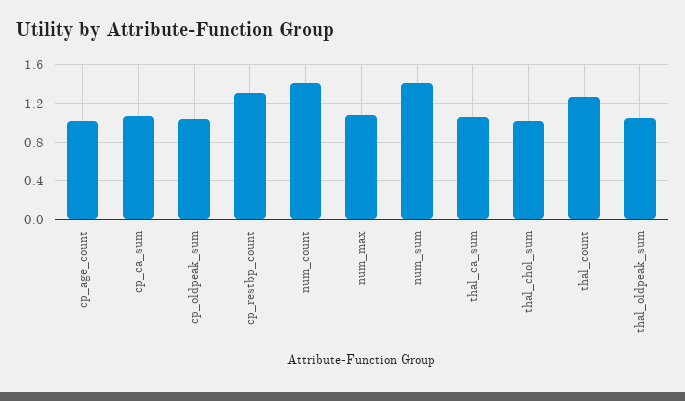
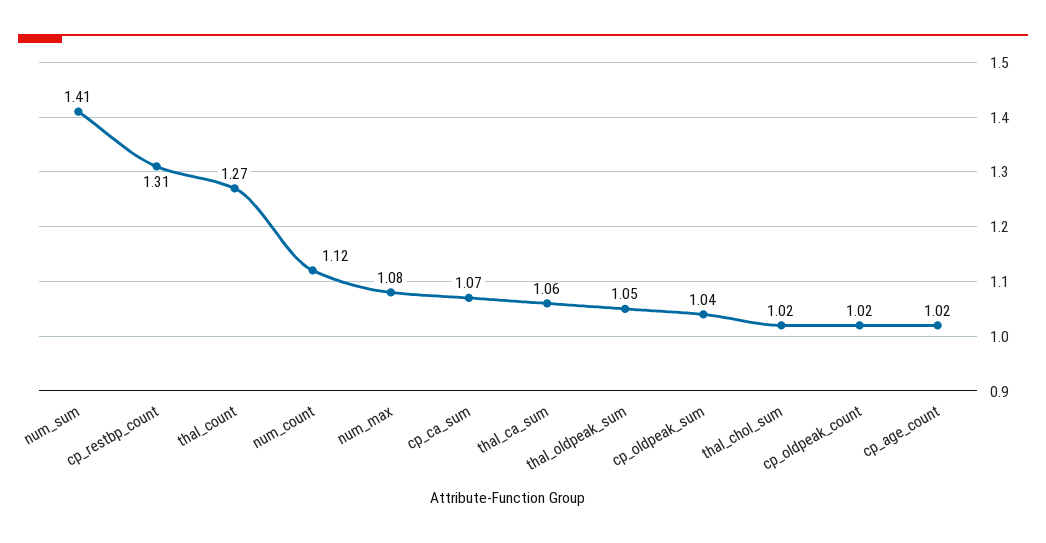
  {
    "cp_age_count": 1.02,
    "cp_ca_sum": 1.07,
    "cp_oldpeak_sum": 1.04,
    "cp_restbp_count": 1.31,
-   "num_count": 1.4,
+   "num_count": 1.12,
    "num_max": 1.08,
    "num_sum": 1.41,
    "thal_ca_sum": 1.06,
    "thal_chol_sum": 1.02,
    "thal_count": 1.27,
-   "thal_oldpeak_sum": 1.05
+   "thal_oldpeak_sum": 1.05,
+   "cp_oldpeak_count": 1.02
  }

